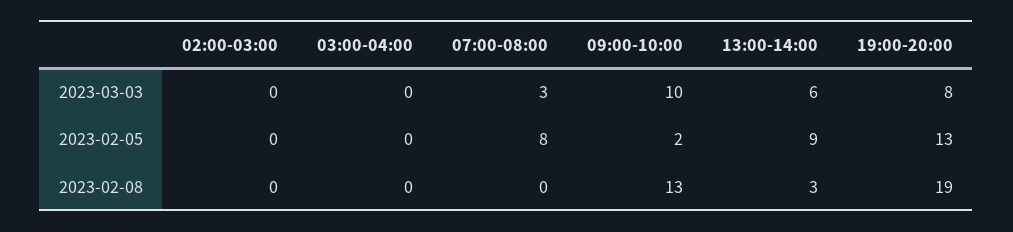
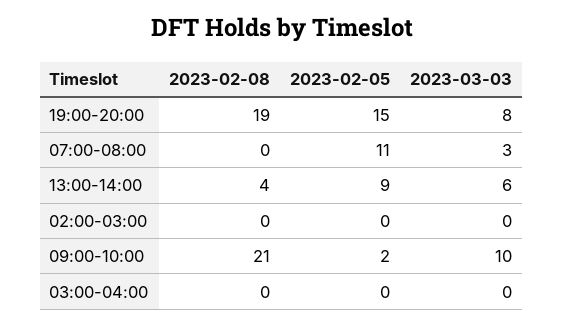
  {
    "02:00-03:00": {
      "2023-03-03": 0,
      "2023-02-05": 0,
      "2023-02-08": 0
    },
    "03:00-04:00": {
      "2023-03-03": 0,
      "2023-02-05": 0,
      "2023-02-08": 0
    },
    "07:00-08:00": {
      "2023-03-03": 3,
-     "2023-02-05": 8,
+     "2023-02-05": 11,
      "2023-02-08": 0
    },
    "09:00-10:00": {
      "2023-03-03": 10,
      "2023-02-05": 2,
-     "2023-02-08": 13
+     "2023-02-08": 21
    },
    "13:00-14:00": {
      "2023-03-03": 6,
      "2023-02-05": 9,
-     "2023-02-08": 3
+     "2023-02-08": 4
    },
    "19:00-20:00": {
      "2023-03-03": 8,
-     "2023-02-05": 13,
+     "2023-02-05": 15,
      "2023-02-08": 19
    }
  }

